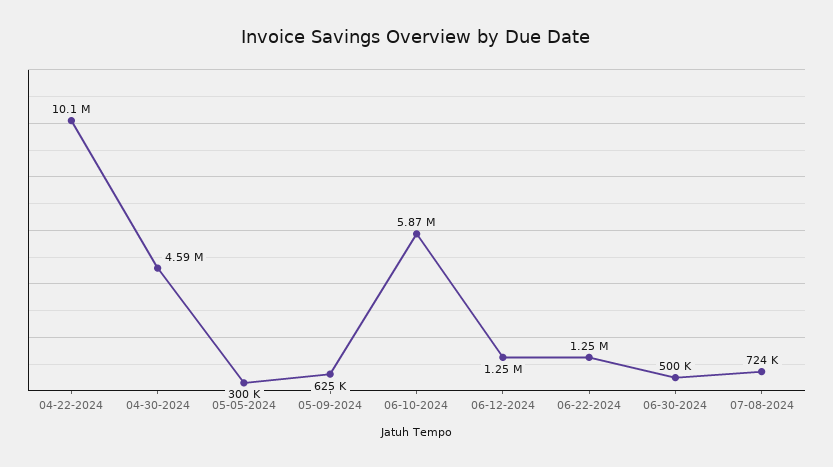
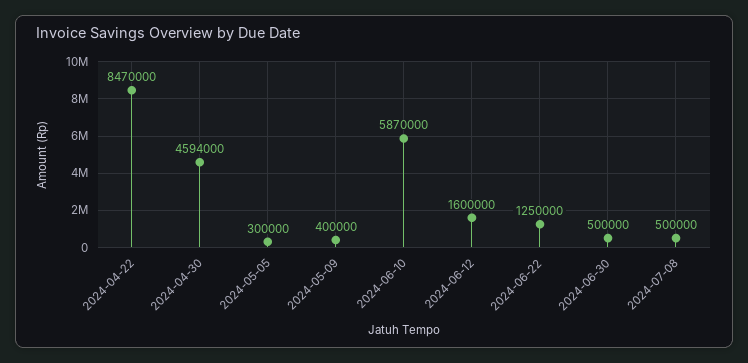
  {
-   "04-22-2024": 10100000,
+   "04-22-2024": 8470000,
    "04-30-2024": 4594000,
    "05-05-2024": 300000,
-   "05-09-2024": 625000,
+   "05-09-2024": 400000,
    "06-10-2024": 5870000,
-   "06-12-2024": 1250000,
+   "06-12-2024": 1600000,
    "06-22-2024": 1250000,
    "06-30-2024": 500000,
-   "07-08-2024": 724000
+   "07-08-2024": 500000
  }

